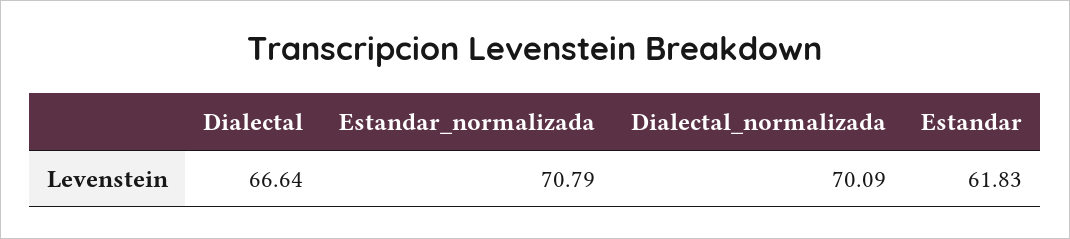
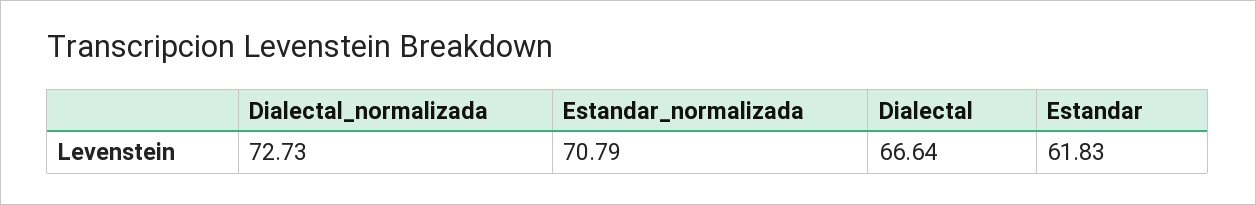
  {
    "Dialectal": 66.64,
    "Estandar_normalizada": 70.79,
-   "Dialectal_normalizada": 70.09,
+   "Dialectal_normalizada": 72.73,
    "Estandar": 61.83
  }

